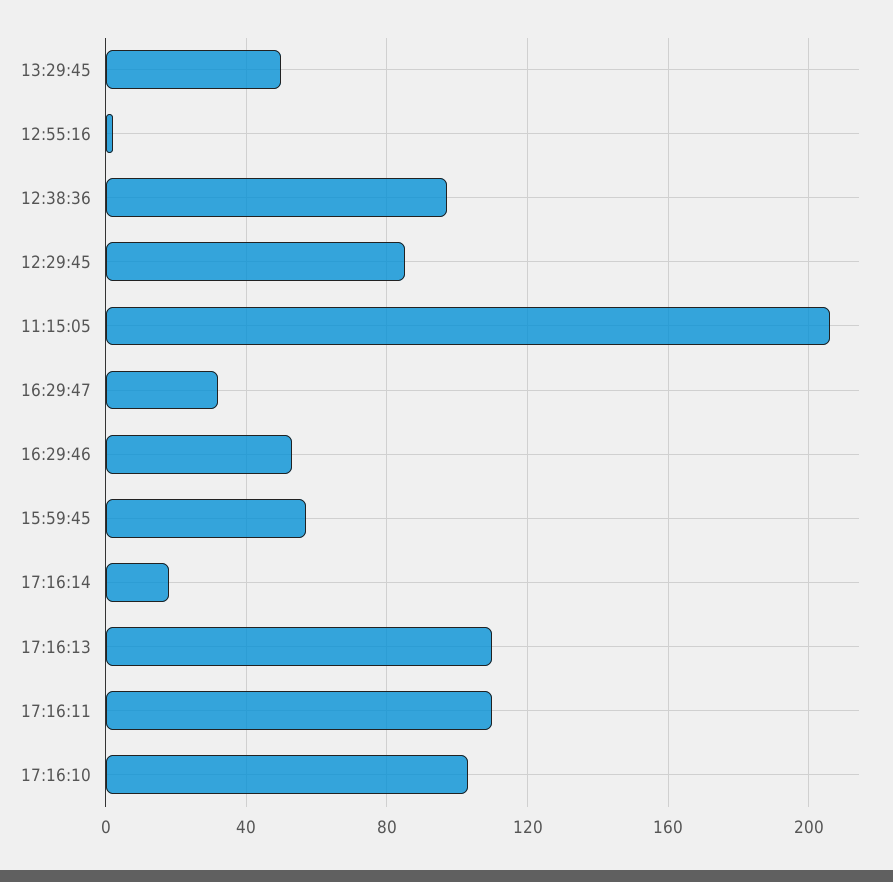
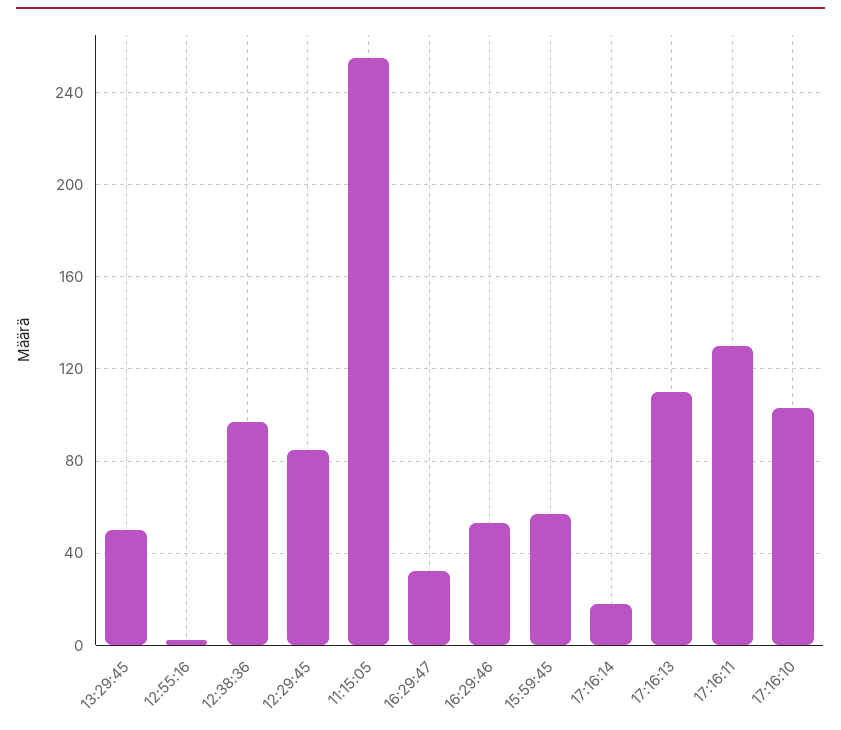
  {
    "13:29:45": 50,
    "12:55:16": 0,
    "12:38:36": 95,
    "12:29:45": 85,
-   "11:15:05": 205,
+   "11:15:05": 255,
    "16:29:47": 30,
    "16:29:46": 55,
    "15:59:45": 55,
    "17:16:14": 20,
    "17:16:13": 110,
-   "17:16:11": 110,
+   "17:16:11": 130,
    "17:16:10": 105
  }

